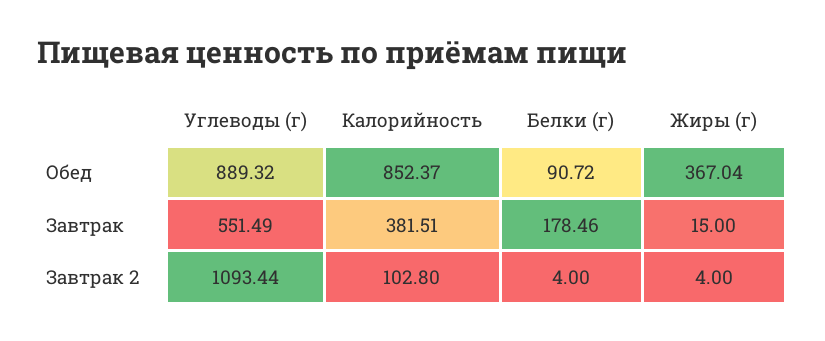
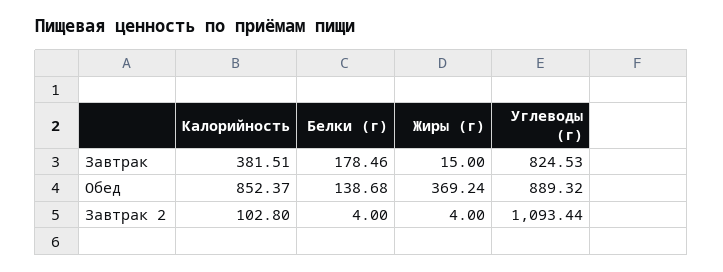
  {
    "Углеводы (г)": {
      "Обед": 889.32,
-     "Завтрак": 551.49,
+     "Завтрак": 824.53,
      "Завтрак 2": 1093.44
    },
    "Калорийность": {
      "Обед": 852.37,
      "Завтрак": 381.51,
      "Завтрак 2": 102.8
    },
    "Белки (г)": {
-     "Обед": 90.72,
+     "Обед": 138.68,
      "Завтрак": 178.46,
      "Завтрак 2": 4
    },
    "Жиры (г)": {
-     "Обед": 367.04,
+     "Обед": 369.24,
      "Завтрак": 15,
      "Завтрак 2": 4
    }
  }

